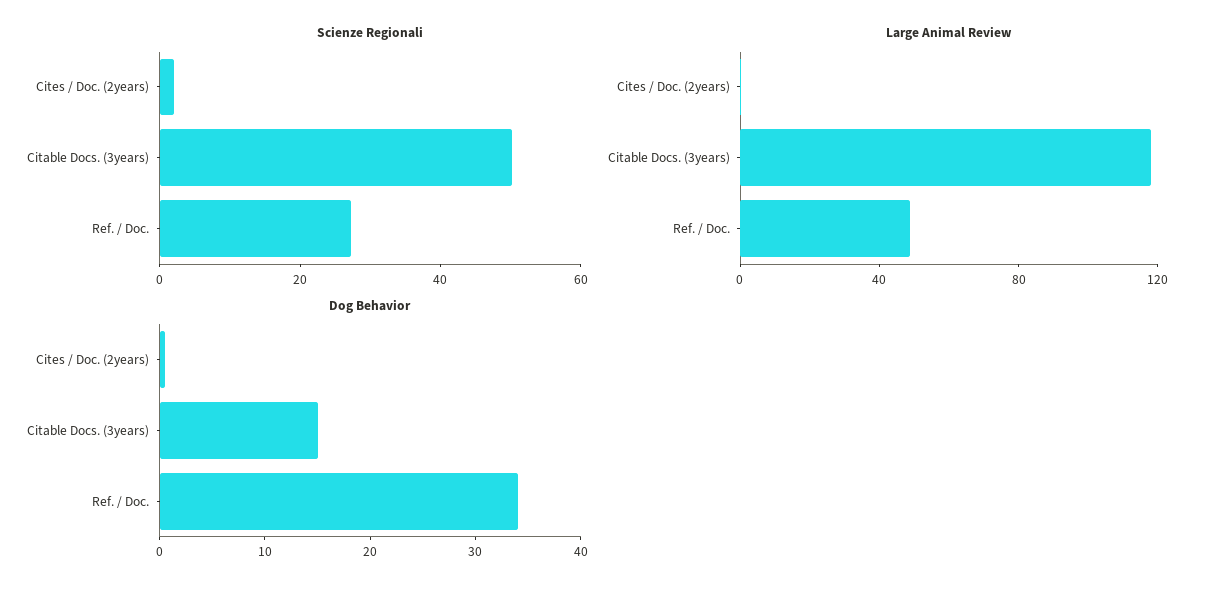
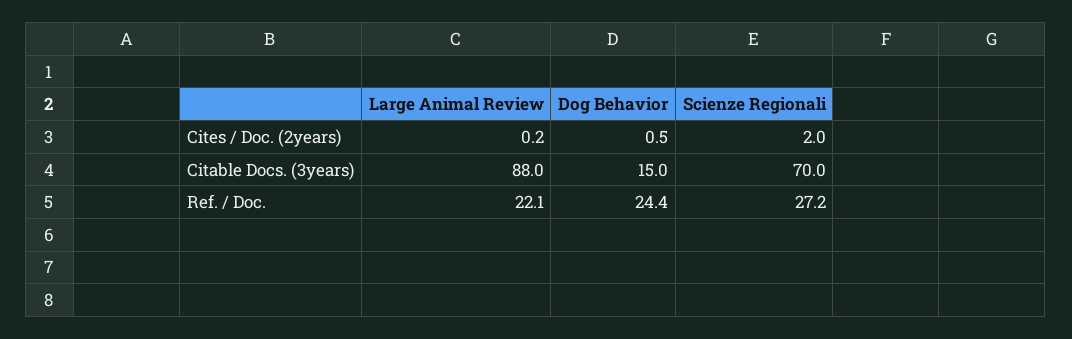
  {
    "Scienze Regionali": {
      "Cites / Doc. (2years)": 2,
-     "Citable Docs. (3years)": 50,
+     "Citable Docs. (3years)": 70,
      "Ref. / Doc.": 27.2
    },
    "Large Animal Review": {
      "Cites / Doc. (2years)": 0.2,
-     "Citable Docs. (3years)": 120,
+     "Citable Docs. (3years)": 88,
-     "Ref. / Doc.": 50
+     "Ref. / Doc.": 22.1
    },
    "Dog Behavior": {
      "Cites / Doc. (2years)": 0.5,
      "Citable Docs. (3years)": 15,
-     "Ref. / Doc.": 34
+     "Ref. / Doc.": 24.4
    }
  }

